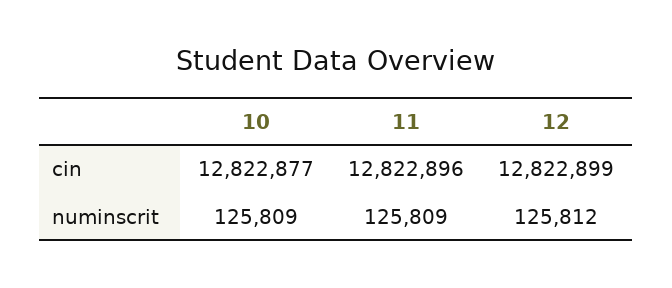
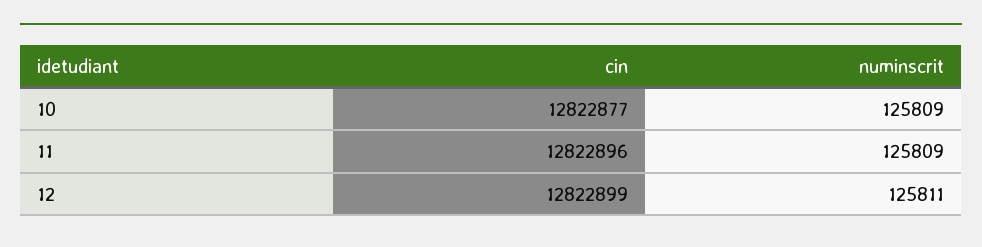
  {
    "10": {
      "cin": 12822877,
      "numinscrit": 125809
    },
    "11": {
      "cin": 12822896,
      "numinscrit": 125809
    },
    "12": {
      "cin": 12822899,
-     "numinscrit": 125812
+     "numinscrit": 125811
    }
  }

